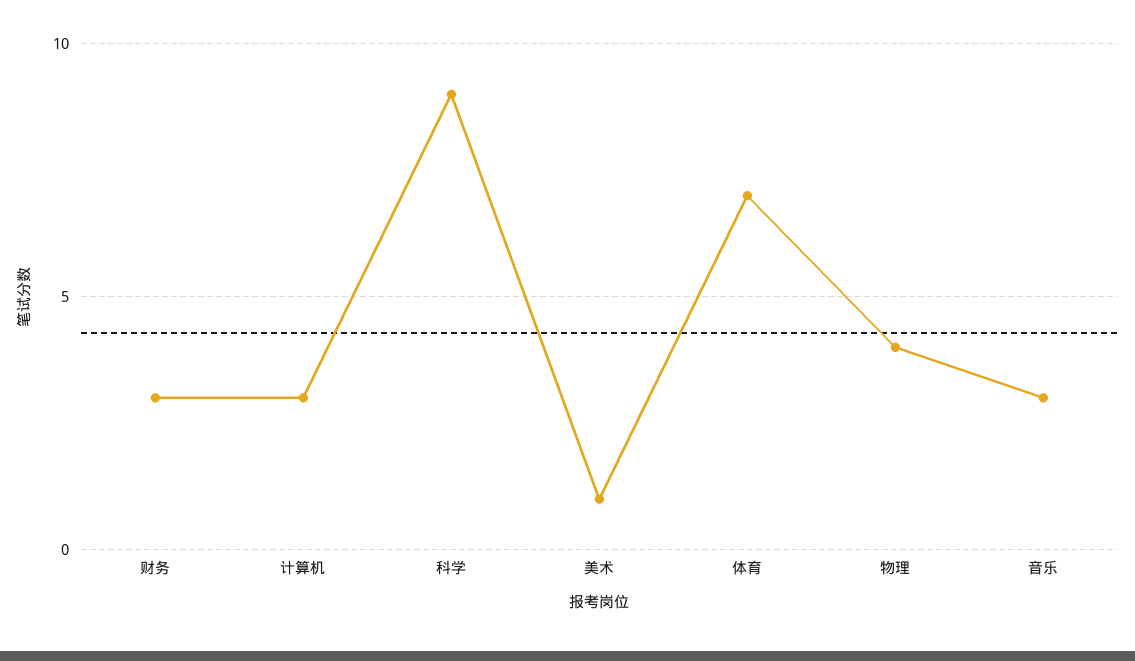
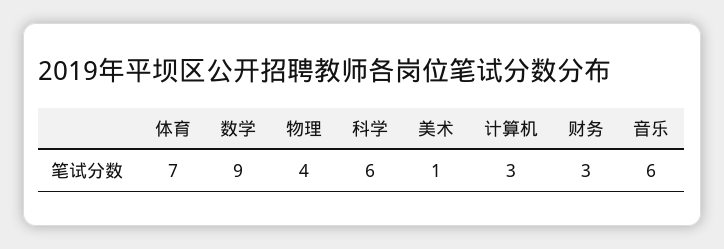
  {
    "财务": 3,
    "计算机": 3,
-   "科学": 9,
+   "科学": 6,
    "美术": 1,
    "体育": 7,
    "物理": 4,
-   "音乐": 3
+   "音乐": 6,
+   "数学": 9
  }

